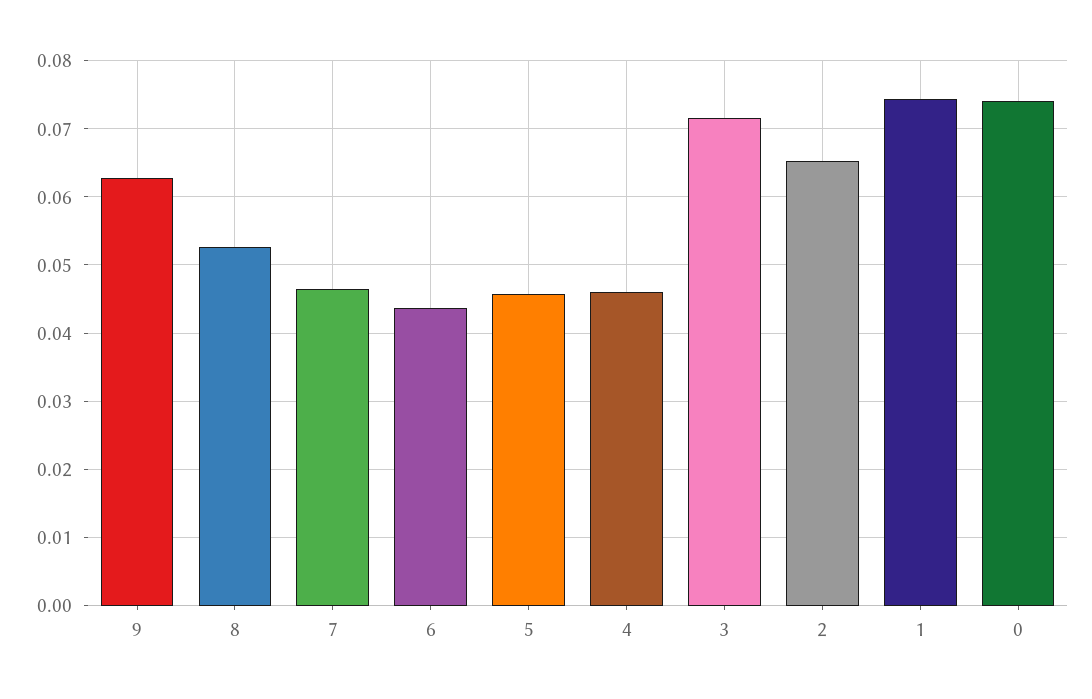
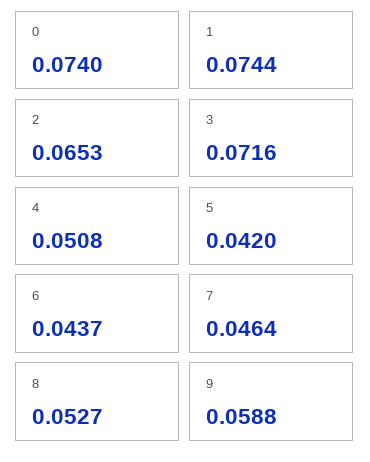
  {
-   "9": 0.063,
+   "9": 0.0588,
    "8": 0.0527,
    "7": 0.0464,
    "6": 0.0437,
-   "5": 0.046,
+   "5": 0.042,
-   "4": 0.046,
+   "4": 0.0508,
    "3": 0.0716,
    "2": 0.0653,
    "1": 0.0744,
    "0": 0.074
  }

